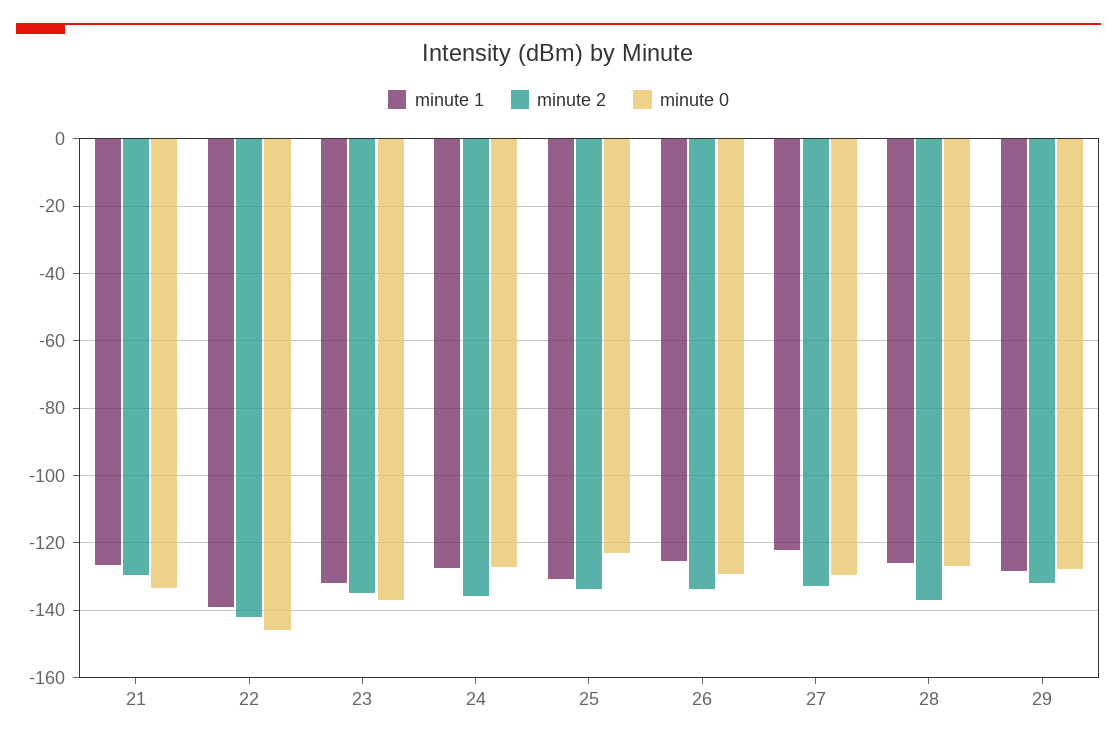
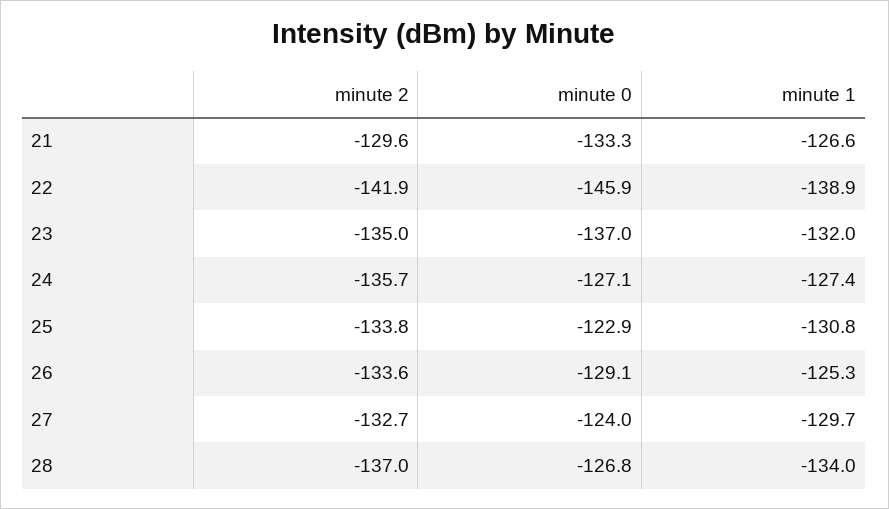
  {
    "minute 1": {
      "21": -126.6,
      "22": -138.9,
      "23": -132,
      "24": -127.4,
      "25": -130.8,
      "26": -125.3,
-     "27": -122,
+     "27": -129.7,
-     "28": -126,
+     "28": -134
-     "29": -128
    },
    "minute 2": {
      "21": -129.6,
      "22": -141.9,
      "23": -135,
      "24": -135.7,
      "25": -133.8,
      "26": -133.6,
      "27": -132.7,
-     "28": -137,
+     "28": -137
-     "29": -132
    },
    "minute 0": {
      "21": -133.3,
      "22": -145.9,
      "23": -137,
      "24": -127.1,
      "25": -122.9,
      "26": -129.1,
-     "27": -130,
+     "27": -124,
-     "28": -126.8,
+     "28": -126.8
-     "29": -128
    }
  }

